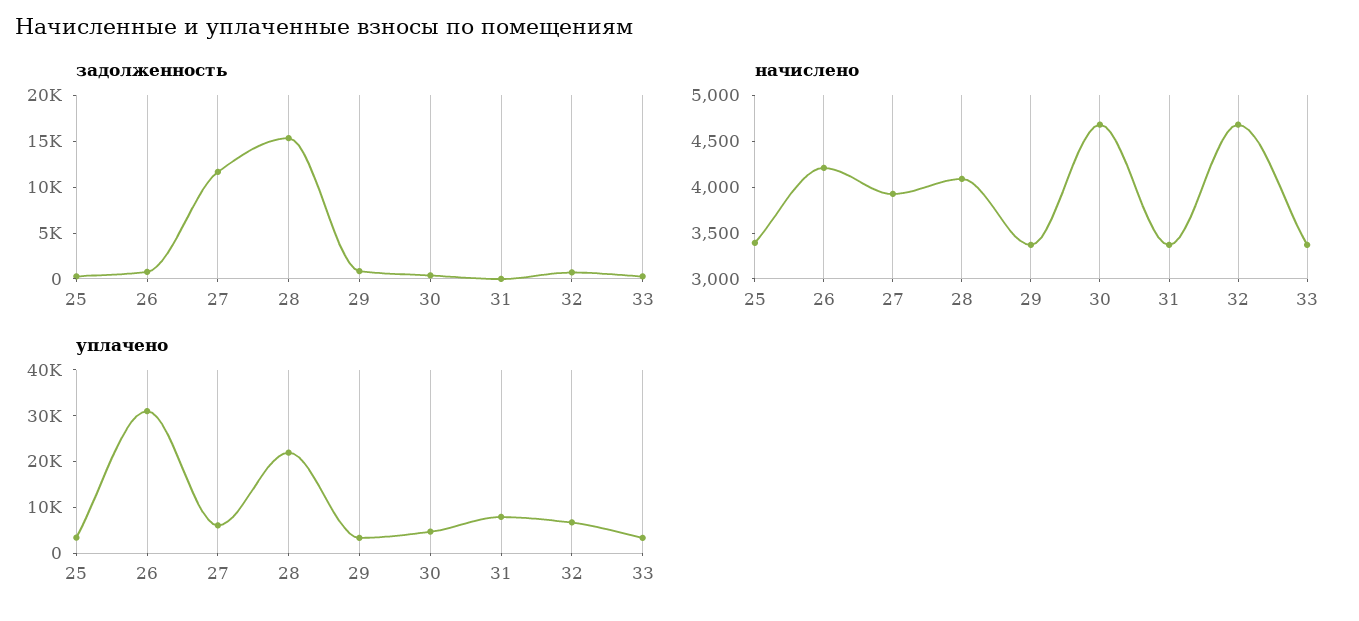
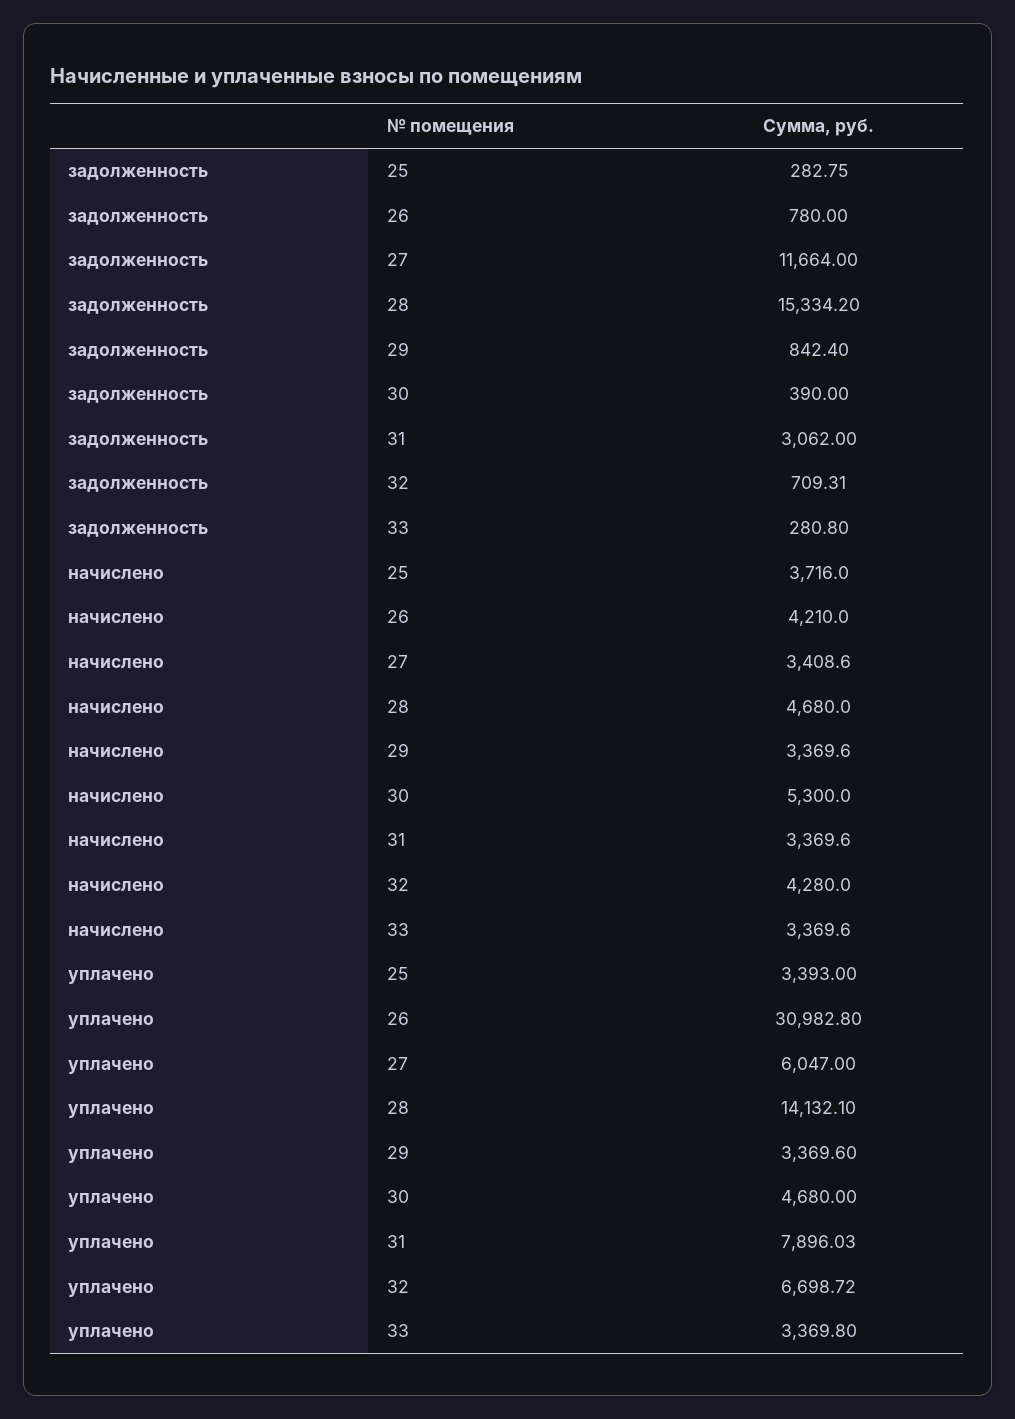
  {
    "задолженность": {
      "25": 282.75,
      "26": 780,
      "27": 11664,
      "28": 15334.2,
      "29": 842.4,
      "30": 390,
-     "31": 0,
+     "31": 3062,
      "32": 709.31,
      "33": 280.8
    },
    "начислено": {
-     "25": 3400,
+     "25": 3716,
      "26": 4210,
-     "27": 3900,
+     "27": 3408.6,
-     "28": 4100,
+     "28": 4680,
      "29": 3369.6,
-     "30": 4700,
+     "30": 5300,
      "31": 3369.6,
-     "32": 4700,
+     "32": 4280,
      "33": 3369.6
    },
    "уплачено": {
      "25": 3393,
      "26": 30982.8,
      "27": 6047,
-     "28": 22000,
+     "28": 14132.1,
      "29": 3369.6,
      "30": 4680,
      "31": 7896.03,
      "32": 6698.72,
      "33": 3369.8
    }
  }

